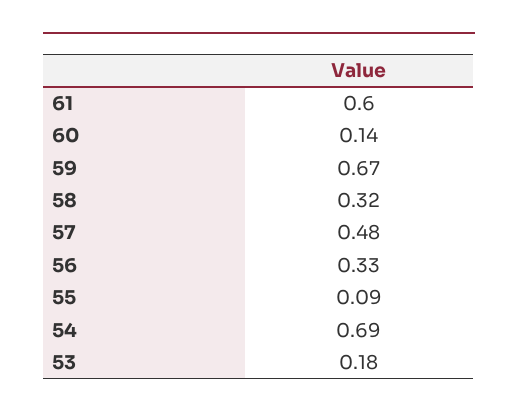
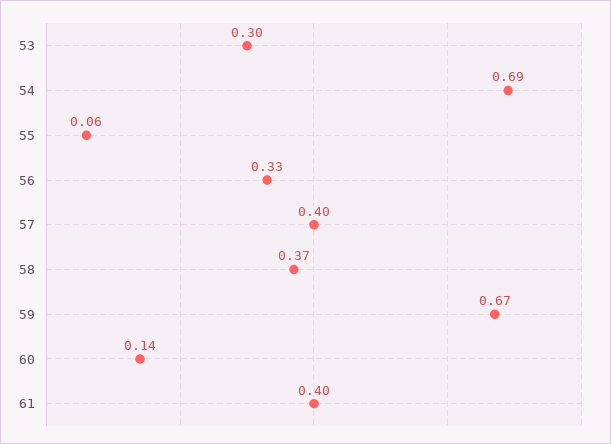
  {
-   "61": 0.6,
+   "61": 0.4,
    "60": 0.14,
    "59": 0.67,
-   "58": 0.32,
+   "58": 0.37,
-   "57": 0.48,
+   "57": 0.4,
    "56": 0.33,
-   "55": 0.09,
+   "55": 0.06,
    "54": 0.69,
-   "53": 0.18
+   "53": 0.3
  }

